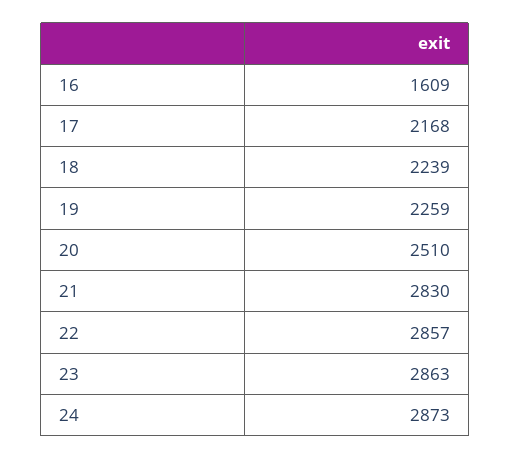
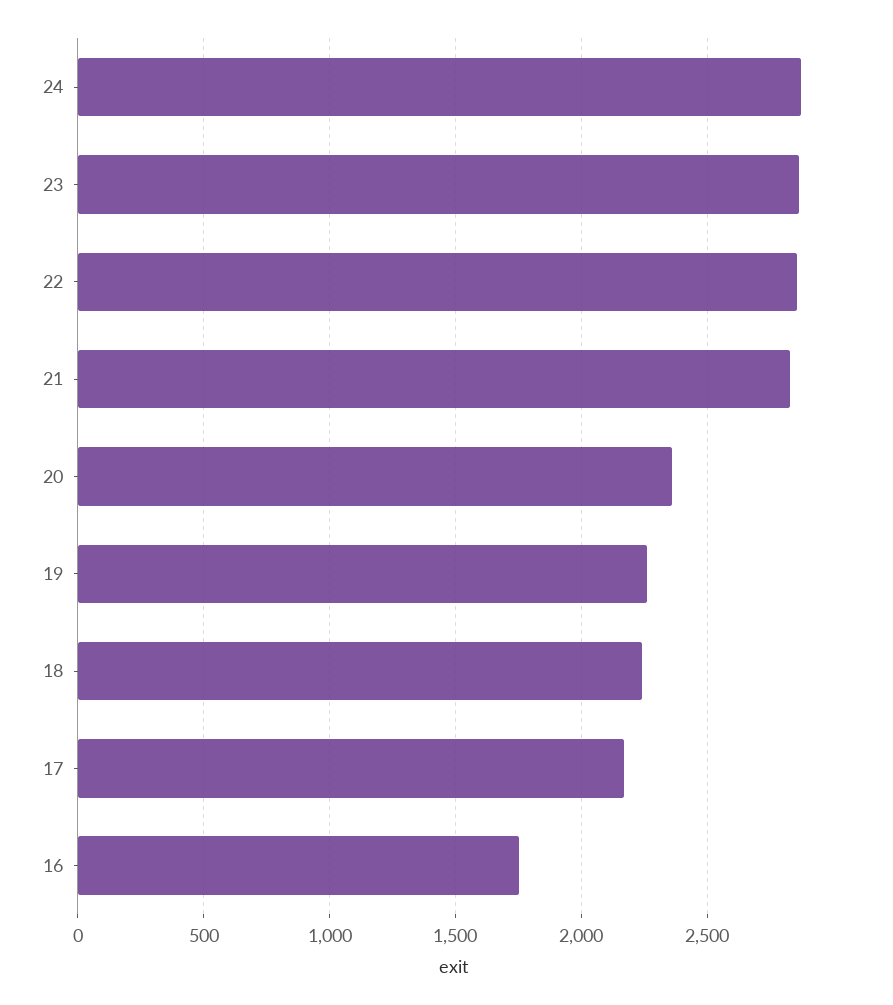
  {
-   "16": 1609,
+   "16": 1750,
    "17": 2168,
    "18": 2239,
    "19": 2259,
-   "20": 2510,
+   "20": 2350,
    "21": 2830,
    "22": 2857,
    "23": 2863,
    "24": 2873
  }

